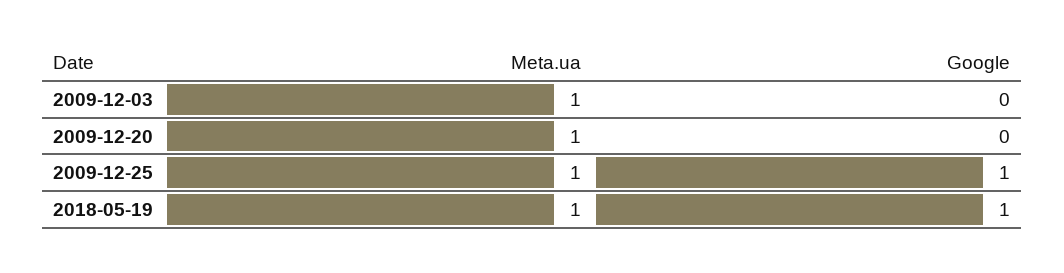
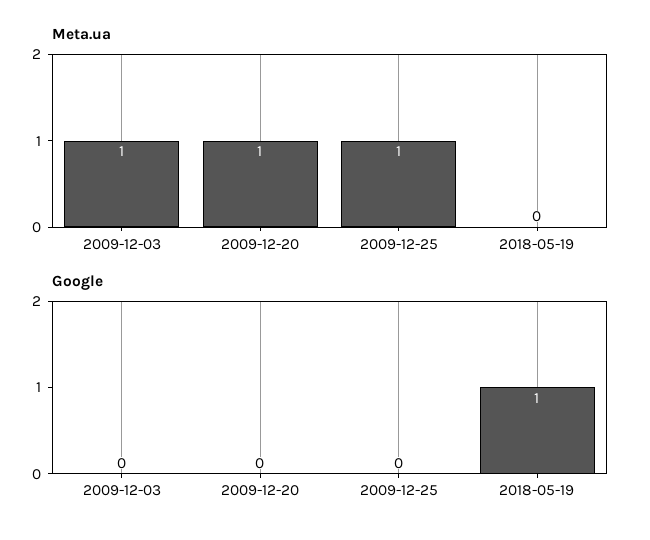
  {
    "Meta.ua": {
      "2009-12-03": 1,
      "2009-12-20": 1,
      "2009-12-25": 1,
-     "2018-05-19": 1
+     "2018-05-19": 0
    },
    "Google": {
      "2009-12-03": 0,
      "2009-12-20": 0,
-     "2009-12-25": 1,
+     "2009-12-25": 0,
      "2018-05-19": 1
    }
  }

